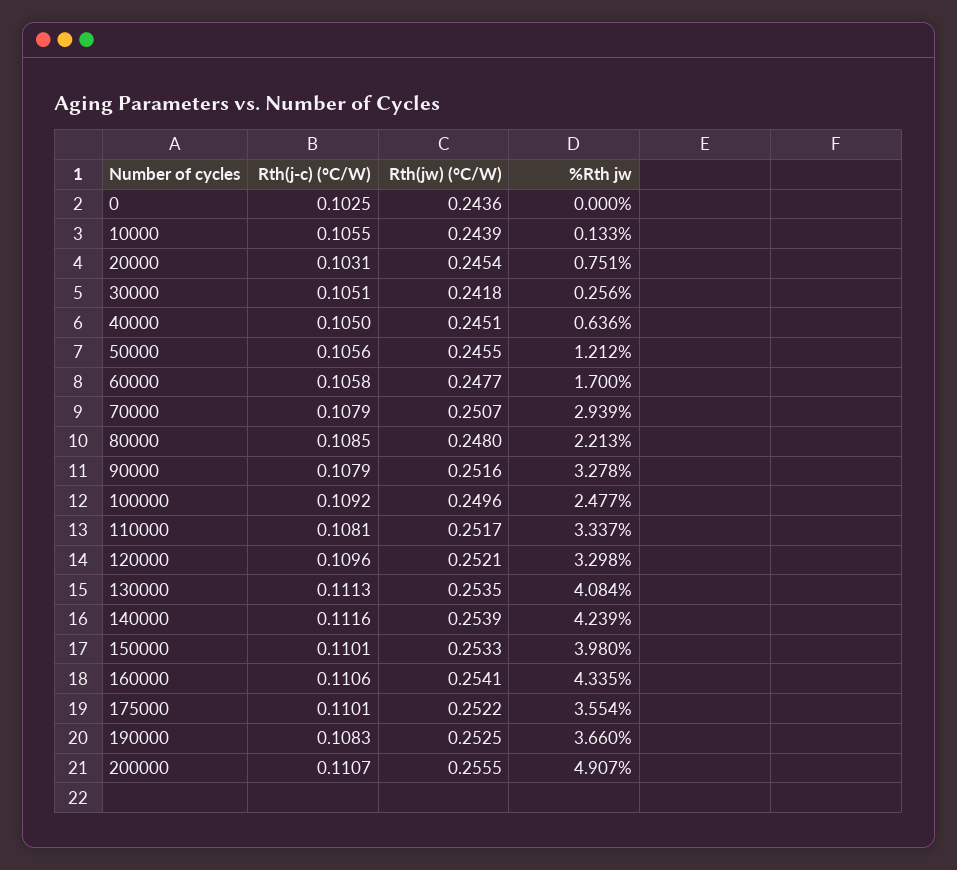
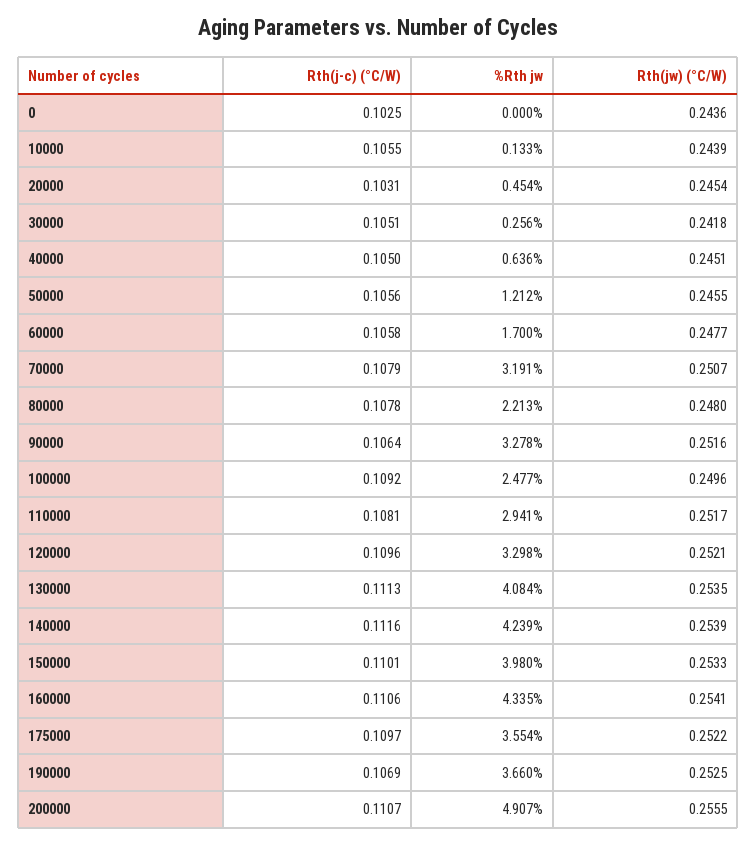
  {
    "Rth(j-c) (°C/W)": {
      "0": 0.1025,
      "10000": 0.1055,
      "20000": 0.1031,
      "30000": 0.1051,
      "40000": 0.105,
      "50000": 0.1056,
      "60000": 0.1058,
      "70000": 0.1079,
-     "80000": 0.1085,
+     "80000": 0.1078,
-     "90000": 0.1079,
+     "90000": 0.1064,
      "100000": 0.1092,
      "110000": 0.1081,
      "120000": 0.1096,
      "130000": 0.1113,
      "140000": 0.1116,
      "150000": 0.1101,
      "160000": 0.1106,
-     "175000": 0.1101,
+     "175000": 0.1097,
-     "190000": 0.1083,
+     "190000": 0.1069,
      "200000": 0.1107
    },
    "Rth(jw) (°C/W)": {
      "0": 0.2436,
      "10000": 0.2439,
      "20000": 0.2454,
      "30000": 0.2418,
      "40000": 0.2451,
      "50000": 0.2455,
      "60000": 0.2477,
      "70000": 0.2507,
      "80000": 0.248,
      "90000": 0.2516,
      "100000": 0.2496,
      "110000": 0.2517,
      "120000": 0.2521,
      "130000": 0.2535,
      "140000": 0.2539,
      "150000": 0.2533,
      "160000": 0.2541,
      "175000": 0.2522,
      "190000": 0.2525,
      "200000": 0.2555
    },
    "%Rth jw": {
      "0": 0,
      "10000": 0.133,
-     "20000": 0.751,
+     "20000": 0.454,
      "30000": 0.256,
      "40000": 0.636,
      "50000": 1.212,
      "60000": 1.7,
-     "70000": 2.939,
+     "70000": 3.191,
      "80000": 2.213,
      "90000": 3.278,
      "100000": 2.477,
-     "110000": 3.337,
+     "110000": 2.941,
      "120000": 3.298,
      "130000": 4.084,
      "140000": 4.239,
      "150000": 3.98,
      "160000": 4.335,
      "175000": 3.554,
      "190000": 3.66,
      "200000": 4.907
    }
  }

